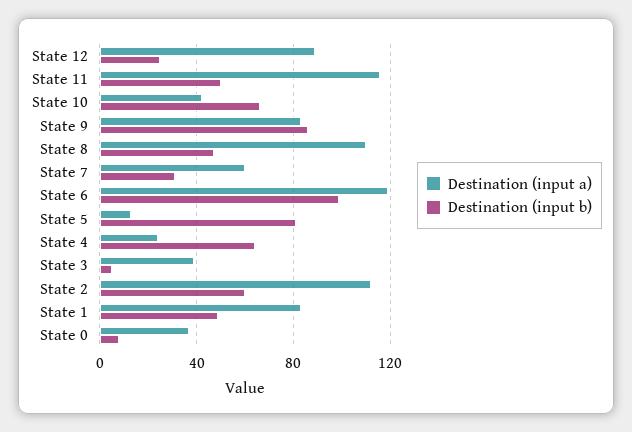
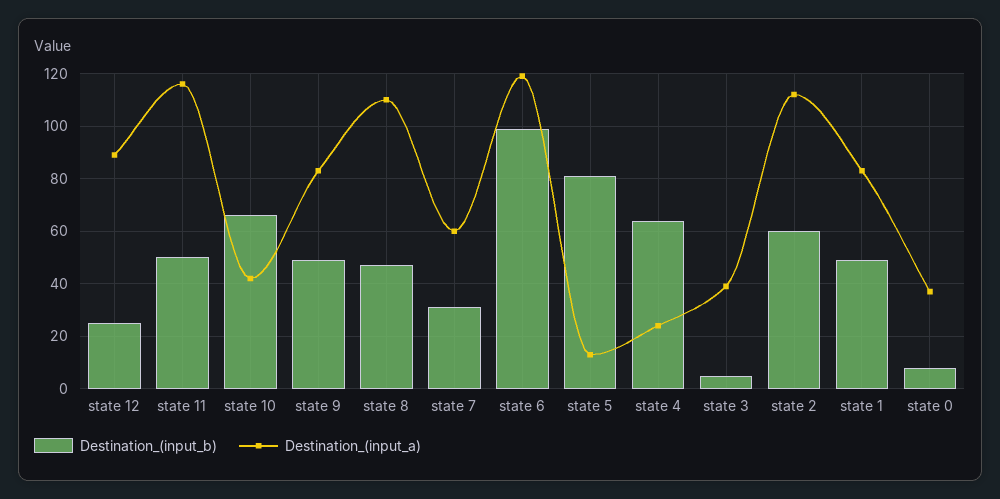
  {
    "Destination (input a)": {
      "State 12": 90,
      "State 11": 115,
      "State 10": 40,
      "State 9": 85,
      "State 8": 110,
      "State 7": 60,
      "State 6": 120,
      "State 5": 15,
      "State 4": 25,
      "State 3": 40,
      "State 2": 110,
      "State 1": 85,
      "State 0": 35
    },
    "Destination (input b)": {
      "State 12": 25,
      "State 11": 50,
      "State 10": 65,
-     "State 9": 85,
+     "State 9": 50,
      "State 8": 45,
      "State 7": 30,
      "State 6": 100,
      "State 5": 80,
      "State 4": 65,
      "State 3": 5,
      "State 2": 60,
      "State 1": 50,
      "State 0": 10
    }
  }

